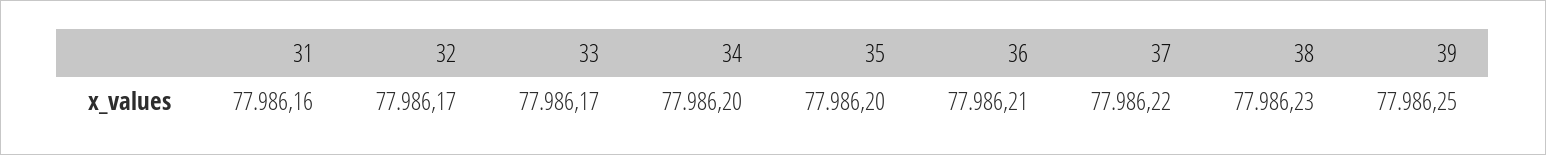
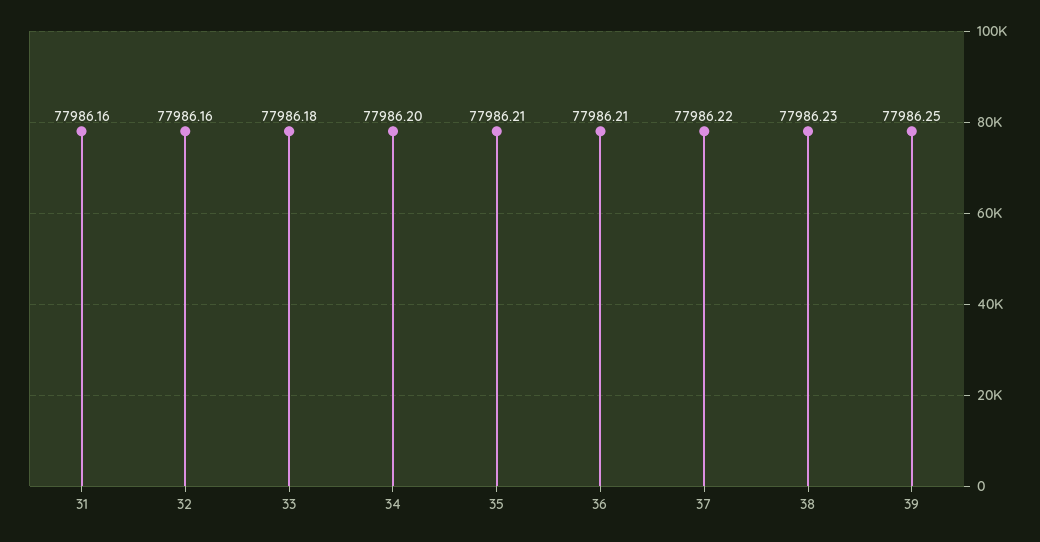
  {
    "31": 77986.16,
-   "32": 77986.17,
+   "32": 77986.16,
-   "33": 77986.17,
+   "33": 77986.18,
    "34": 77986.2,
-   "35": 77986.2,
+   "35": 77986.21,
    "36": 77986.21,
    "37": 77986.22,
    "38": 77986.23,
    "39": 77986.25
  }

